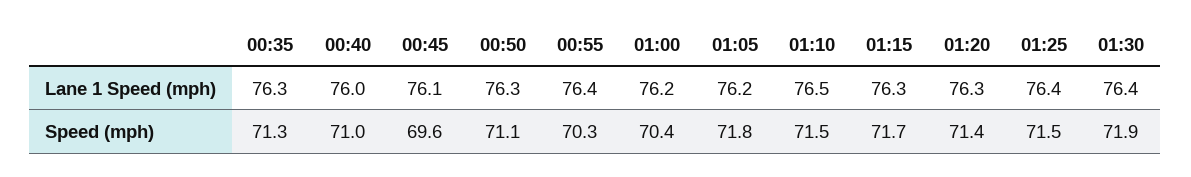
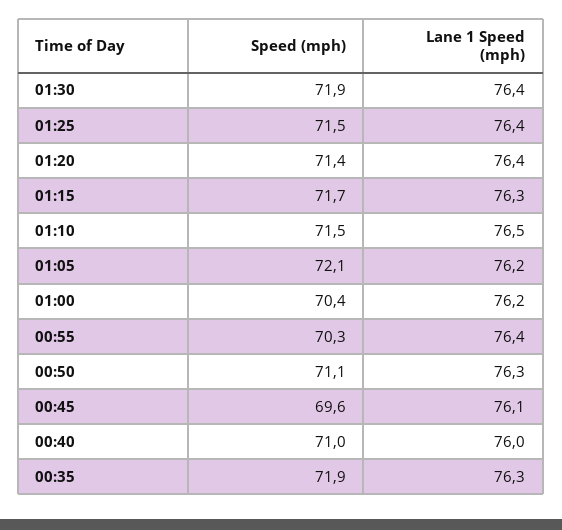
  {
    "00:35": {
      "Lane 1 Speed (mph)": 76.3,
-     "Speed (mph)": 71.3
+     "Speed (mph)": 71.9
    },
    "00:40": {
      "Lane 1 Speed (mph)": 76,
      "Speed (mph)": 71
    },
    "00:45": {
      "Lane 1 Speed (mph)": 76.1,
      "Speed (mph)": 69.6
    },
    "00:50": {
      "Lane 1 Speed (mph)": 76.3,
      "Speed (mph)": 71.1
    },
    "00:55": {
      "Lane 1 Speed (mph)": 76.4,
      "Speed (mph)": 70.3
    },
    "01:00": {
      "Lane 1 Speed (mph)": 76.2,
      "Speed (mph)": 70.4
    },
    "01:05": {
      "Lane 1 Speed (mph)": 76.2,
-     "Speed (mph)": 71.8
+     "Speed (mph)": 72.1
    },
    "01:10": {
      "Lane 1 Speed (mph)": 76.5,
      "Speed (mph)": 71.5
    },
    "01:15": {
      "Lane 1 Speed (mph)": 76.3,
      "Speed (mph)": 71.7
    },
    "01:20": {
-     "Lane 1 Speed (mph)": 76.3,
+     "Lane 1 Speed (mph)": 76.4,
      "Speed (mph)": 71.4
    },
    "01:25": {
      "Lane 1 Speed (mph)": 76.4,
      "Speed (mph)": 71.5
    },
    "01:30": {
      "Lane 1 Speed (mph)": 76.4,
      "Speed (mph)": 71.9
    }
  }

